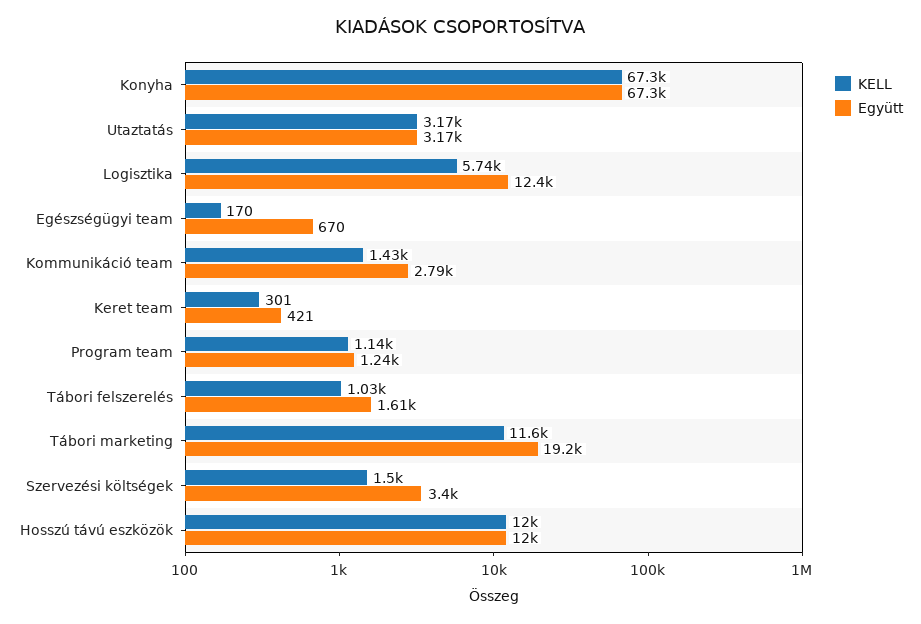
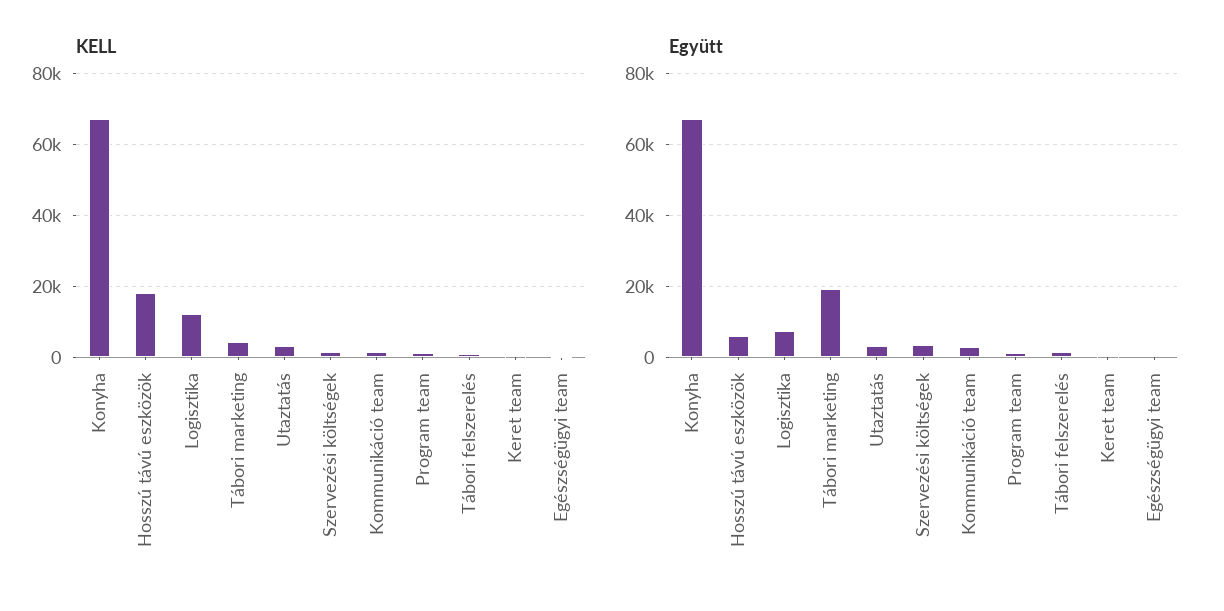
  {
    "KELL": {
      "Konyha": 67300,
      "Utaztatás": 3170,
-     "Logisztika": 5740,
+     "Logisztika": 12000,
      "Egészségügyi team": 170,
      "Kommunikáció team": 1430,
      "Keret team": 301,
      "Program team": 1140,
      "Tábori felszerelés": 1030,
-     "Tábori marketing": 11600,
+     "Tábori marketing": 4000,
      "Szervezési költségek": 1500,
-     "Hosszú távú eszközök": 12000
+     "Hosszú távú eszközök": 18000
    },
    "Együtt": {
      "Konyha": 67300,
      "Utaztatás": 3170,
-     "Logisztika": 12400,
+     "Logisztika": 8000,
      "Egészségügyi team": 670,
      "Kommunikáció team": 2790,
      "Keret team": 421,
      "Program team": 1240,
      "Tábori felszerelés": 1610,
      "Tábori marketing": 19200,
      "Szervezési költségek": 3400,
-     "Hosszú távú eszközök": 12000
+     "Hosszú távú eszközök": 6000
    }
  }

